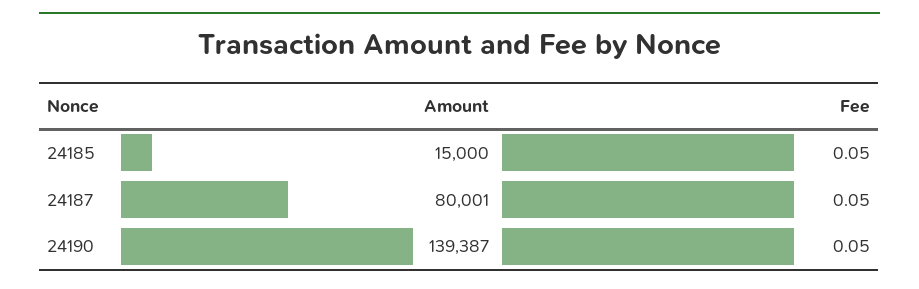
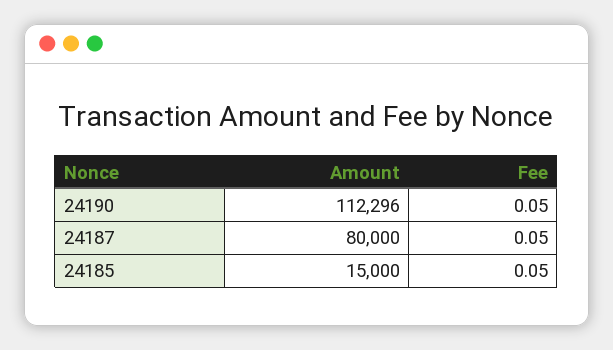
  {
    "Amount": {
      "24185": 15000,
-     "24187": 80001,
+     "24187": 80000,
-     "24190": 139387
+     "24190": 112296
    },
    "Fee": {
      "24185": 0.05,
      "24187": 0.05,
      "24190": 0.05
    }
  }

